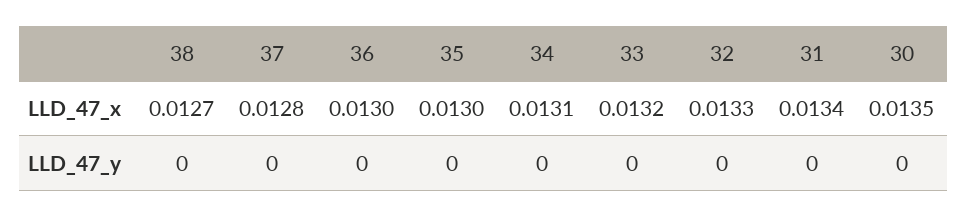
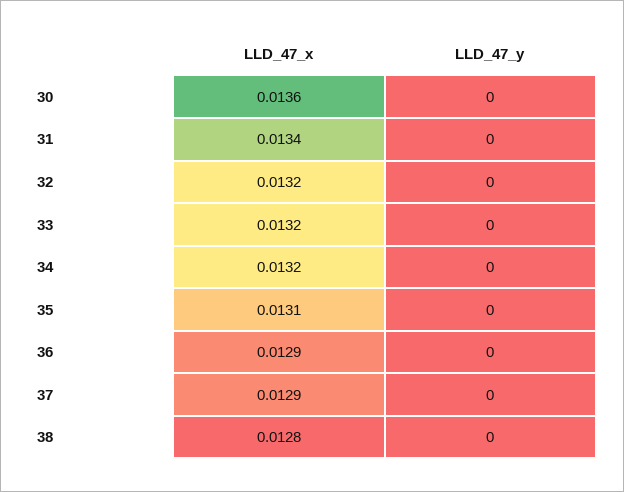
  {
    "38": {
-     "LLD_47_x": 0.0127,
+     "LLD_47_x": 0.0128,
      "LLD_47_y": 0
    },
    "37": {
-     "LLD_47_x": 0.0128,
+     "LLD_47_x": 0.0129,
      "LLD_47_y": 0
    },
    "36": {
-     "LLD_47_x": 0.013,
+     "LLD_47_x": 0.0129,
      "LLD_47_y": 0
    },
    "35": {
-     "LLD_47_x": 0.013,
+     "LLD_47_x": 0.0131,
      "LLD_47_y": 0
    },
    "34": {
-     "LLD_47_x": 0.0131,
+     "LLD_47_x": 0.0132,
      "LLD_47_y": 0
    },
    "33": {
      "LLD_47_x": 0.0132,
      "LLD_47_y": 0
    },
    "32": {
-     "LLD_47_x": 0.0133,
+     "LLD_47_x": 0.0132,
      "LLD_47_y": 0
    },
    "31": {
      "LLD_47_x": 0.0134,
      "LLD_47_y": 0
    },
    "30": {
-     "LLD_47_x": 0.0135,
+     "LLD_47_x": 0.0136,
      "LLD_47_y": 0
    }
  }

